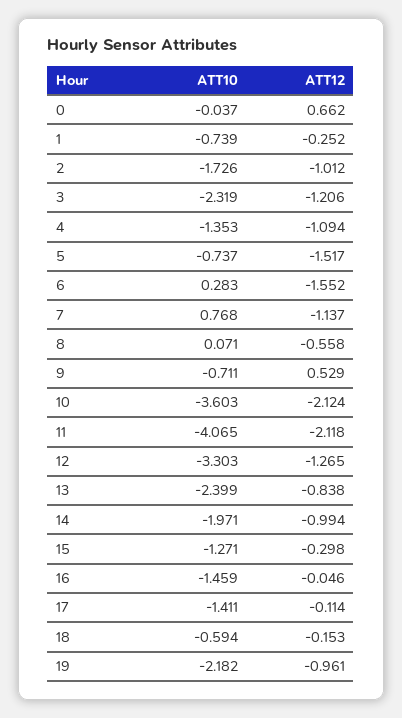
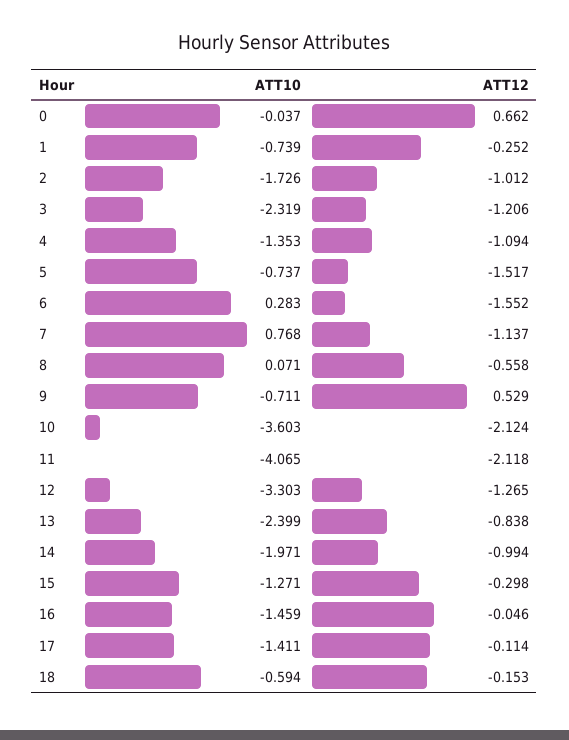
  {
    "ATT10": {
      "0": -0.037,
      "1": -0.739,
      "2": -1.726,
      "3": -2.319,
      "4": -1.353,
      "5": -0.737,
      "6": 0.283,
      "7": 0.768,
      "8": 0.071,
      "9": -0.711,
      "10": -3.603,
      "11": -4.065,
      "12": -3.303,
      "13": -2.399,
      "14": -1.971,
      "15": -1.271,
      "16": -1.459,
      "17": -1.411,
-     "18": -0.594,
+     "18": -0.594
-     "19": -2.182
    },
    "ATT12": {
      "0": 0.662,
      "1": -0.252,
      "2": -1.012,
      "3": -1.206,
      "4": -1.094,
      "5": -1.517,
      "6": -1.552,
      "7": -1.137,
      "8": -0.558,
      "9": 0.529,
      "10": -2.124,
      "11": -2.118,
      "12": -1.265,
      "13": -0.838,
      "14": -0.994,
      "15": -0.298,
      "16": -0.046,
      "17": -0.114,
-     "18": -0.153,
+     "18": -0.153
-     "19": -0.961
    }
  }

